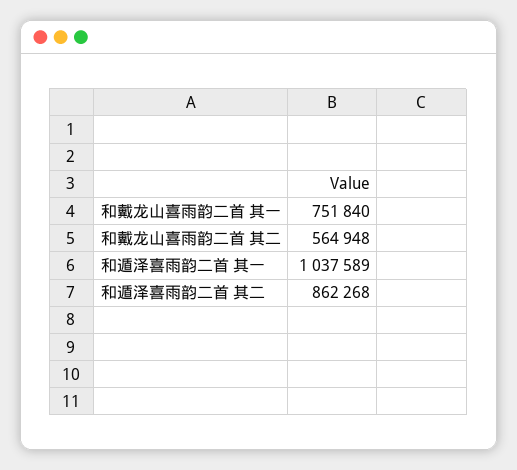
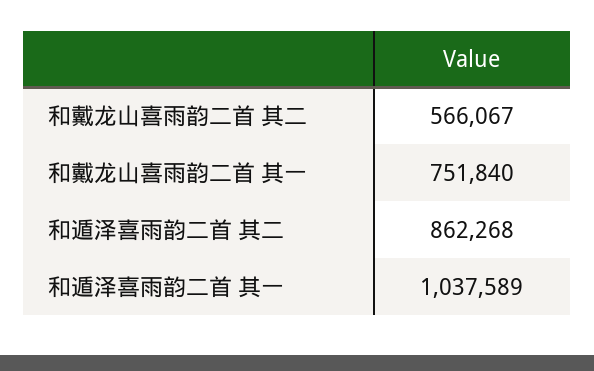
  {
    "和戴龙山喜雨韵二首 其一": 751840,
-   "和戴龙山喜雨韵二首 其二": 564948,
+   "和戴龙山喜雨韵二首 其二": 566067,
    "和遁泽喜雨韵二首 其一": 1037589,
    "和遁泽喜雨韵二首 其二": 862268
  }

